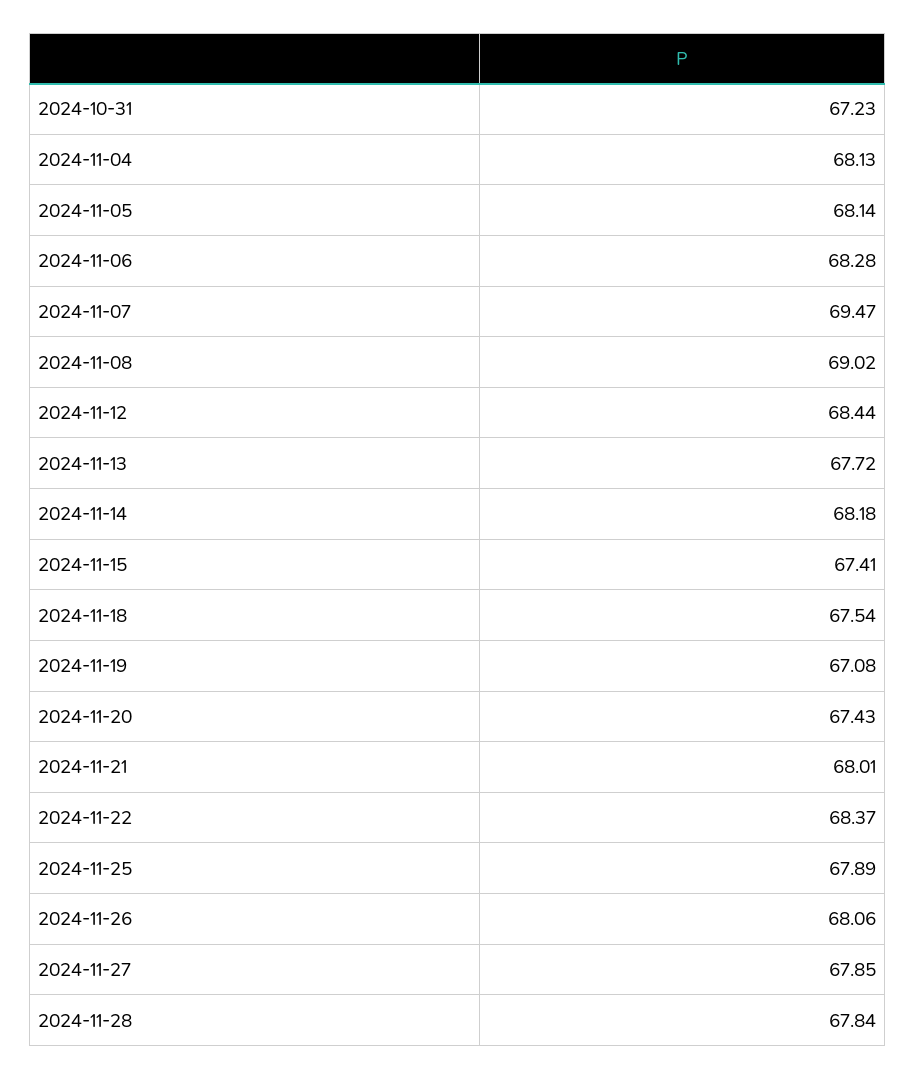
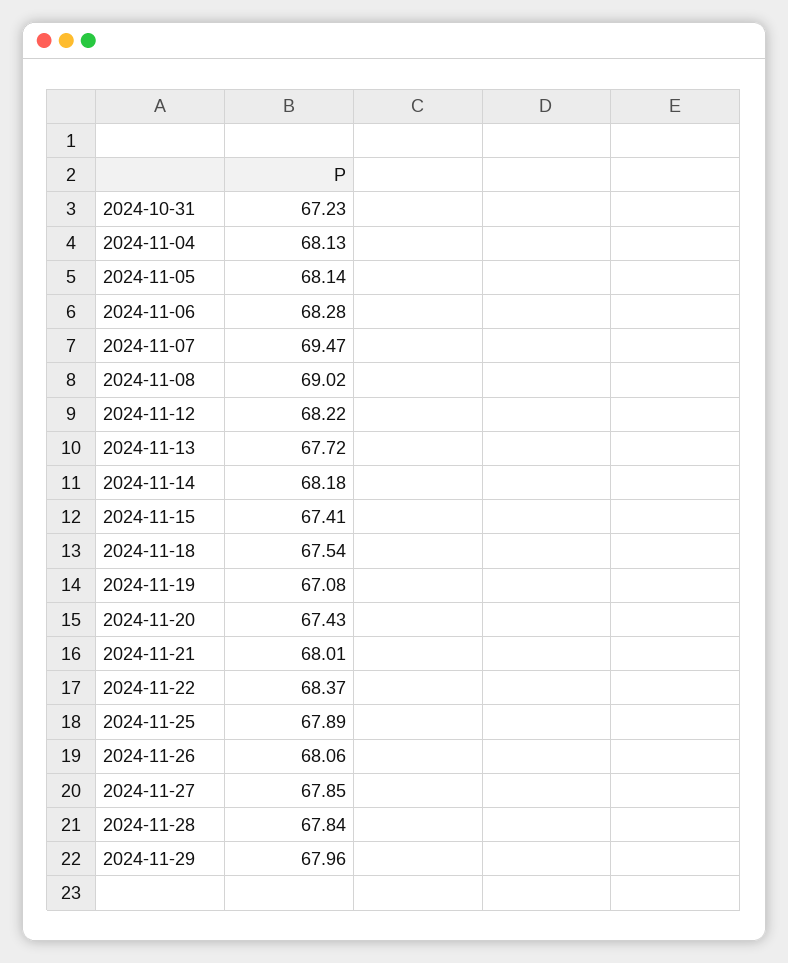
  {
    "2024-10-31": 67.23,
    "2024-11-04": 68.13,
    "2024-11-05": 68.14,
    "2024-11-06": 68.28,
    "2024-11-07": 69.47,
    "2024-11-08": 69.02,
-   "2024-11-12": 68.44,
+   "2024-11-12": 68.22,
    "2024-11-13": 67.72,
    "2024-11-14": 68.18,
    "2024-11-15": 67.41,
    "2024-11-18": 67.54,
    "2024-11-19": 67.08,
    "2024-11-20": 67.43,
    "2024-11-21": 68.01,
    "2024-11-22": 68.37,
    "2024-11-25": 67.89,
    "2024-11-26": 68.06,
    "2024-11-27": 67.85,
-   "2024-11-28": 67.84
+   "2024-11-28": 67.84,
+   "2024-11-29": 67.96
  }

